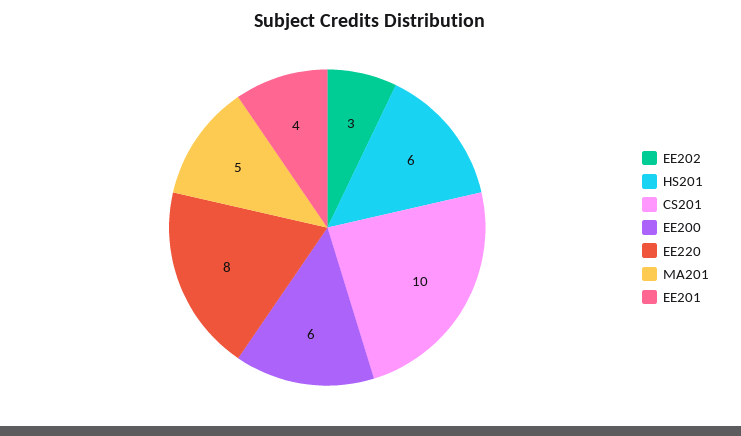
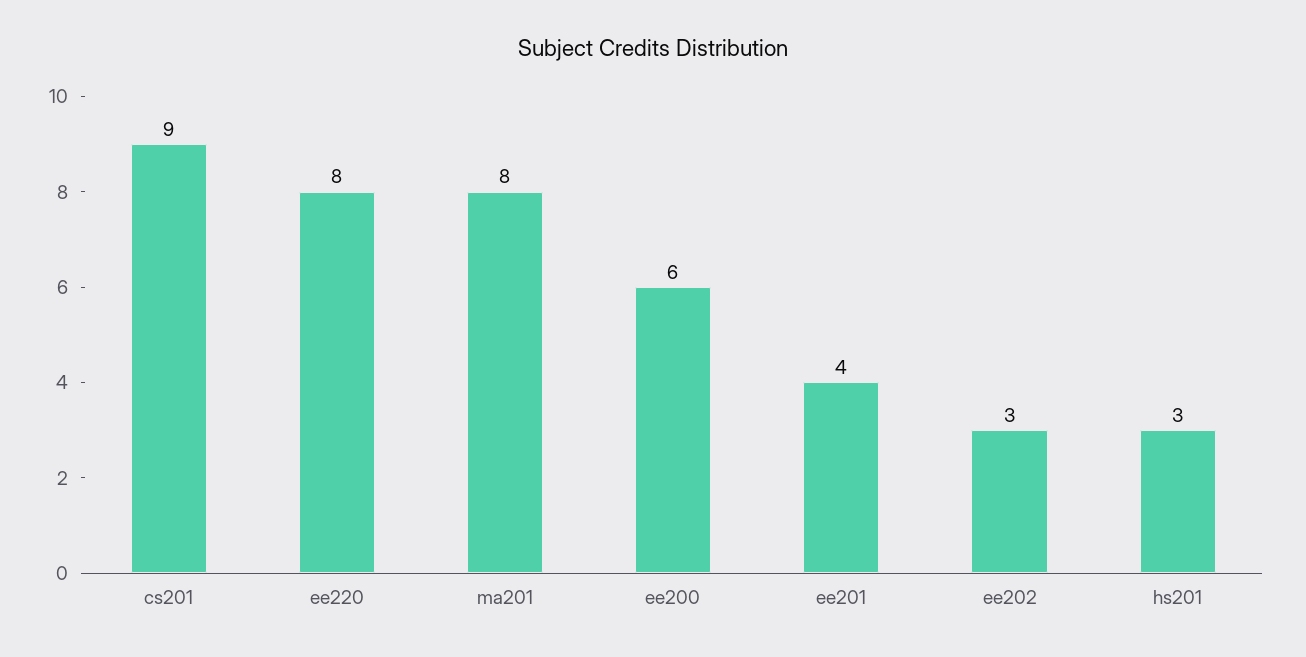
  {
    "EE202": 3,
-   "HS201": 6,
+   "HS201": 3,
-   "CS201": 10,
+   "CS201": 9,
    "EE200": 6,
    "EE220": 8,
-   "MA201": 5,
+   "MA201": 8,
    "EE201": 4
  }

